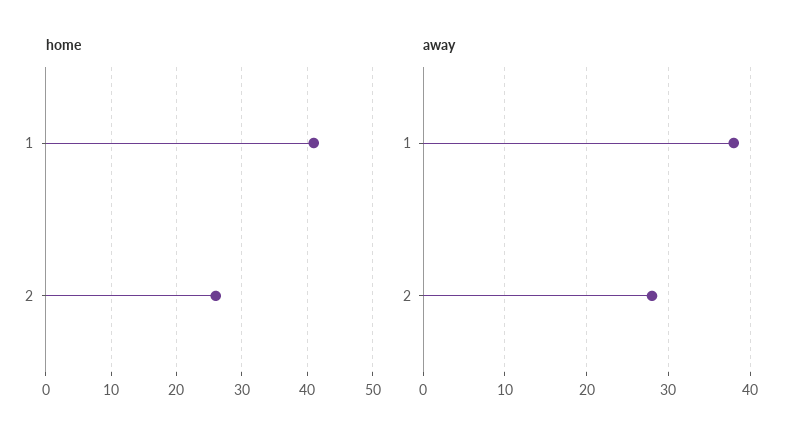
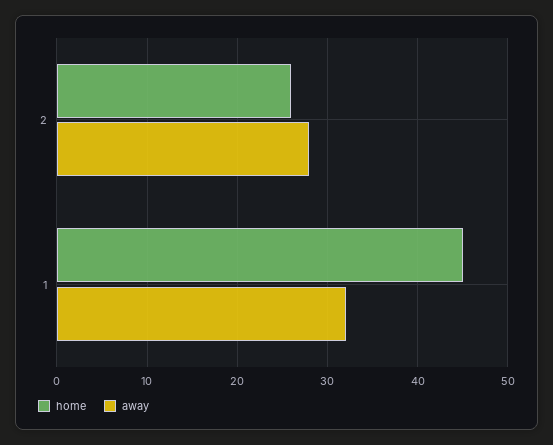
  {
    "home": {
-     "1": 41,
+     "1": 45,
      "2": 26
    },
    "away": {
-     "1": 38,
+     "1": 32,
      "2": 28
    }
  }

